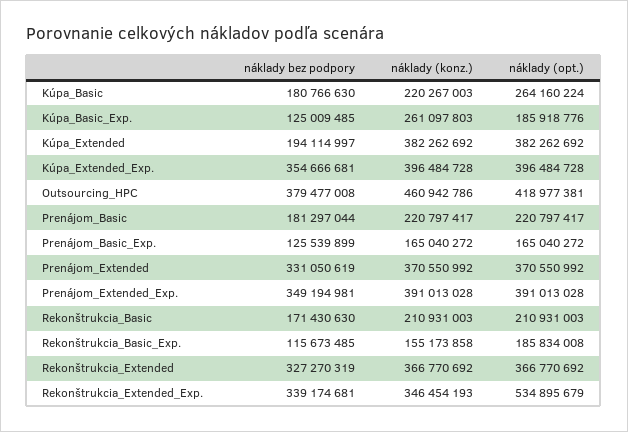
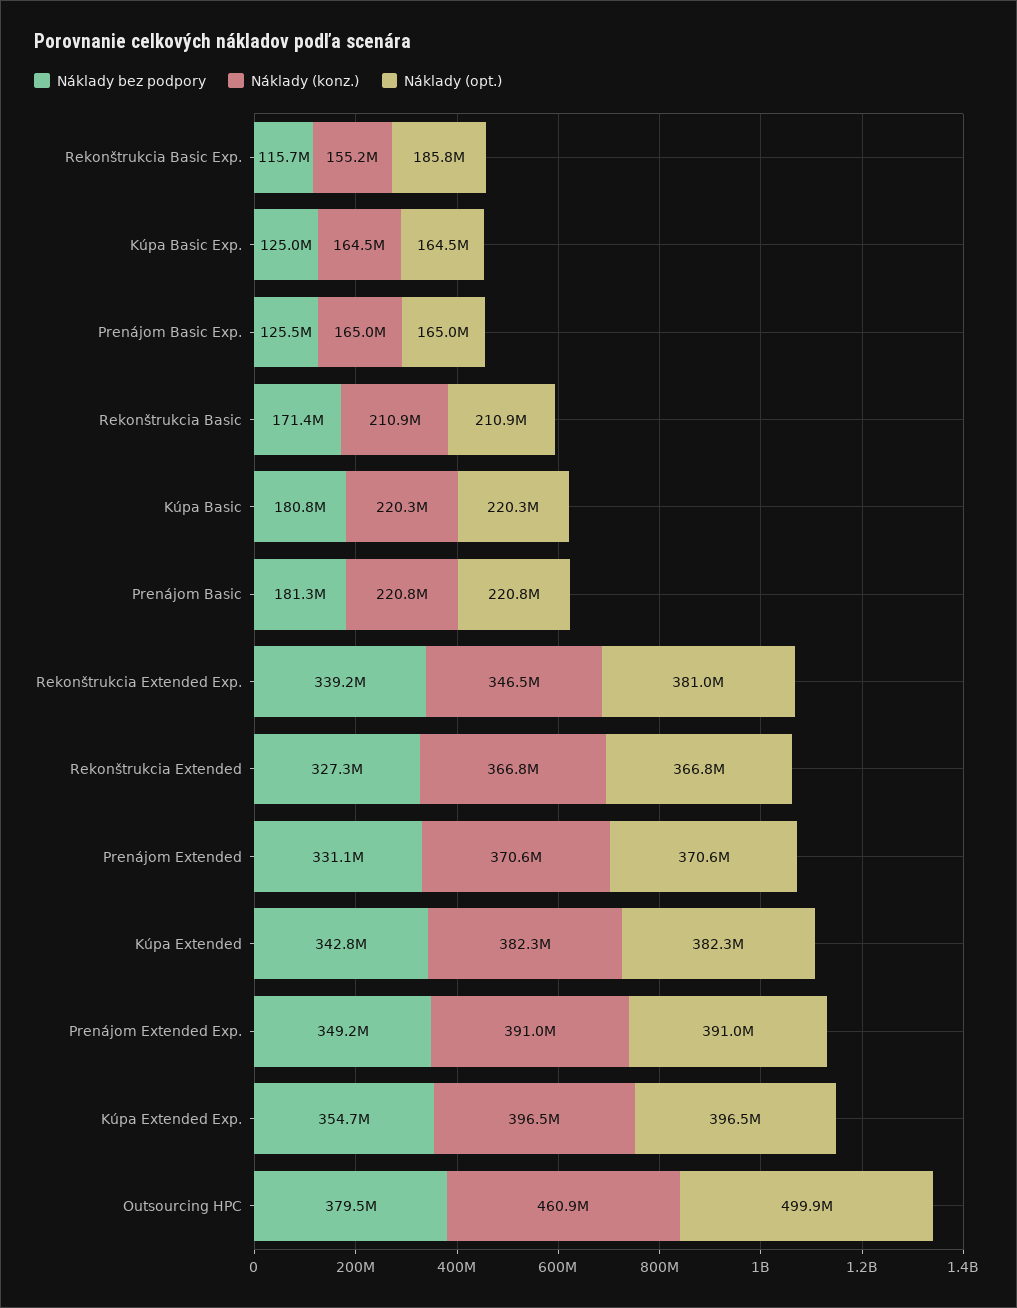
  {
    "náklady bez podpory": {
      "Kúpa_Basic": 180766630,
      "Kúpa_Basic_Exp.": 125009485,
-     "Kúpa_Extended": 194114997,
+     "Kúpa_Extended": 342800000,
      "Kúpa_Extended_Exp.": 354666681,
      "Outsourcing_HPC": 379477008,
      "Prenájom_Basic": 181297044,
      "Prenájom_Basic_Exp.": 125539899,
      "Prenájom_Extended": 331050619,
      "Prenájom_Extended_Exp.": 349194981,
      "Rekonštrukcia_Basic": 171430630,
      "Rekonštrukcia_Basic_Exp.": 115673485,
      "Rekonštrukcia_Extended": 327270319,
      "Rekonštrukcia_Extended_Exp.": 339174681
    },
    "náklady (konz.)": {
      "Kúpa_Basic": 220267003,
-     "Kúpa_Basic_Exp.": 261097803,
+     "Kúpa_Basic_Exp.": 164500000,
      "Kúpa_Extended": 382262692,
      "Kúpa_Extended_Exp.": 396484728,
      "Outsourcing_HPC": 460942786,
      "Prenájom_Basic": 220797417,
      "Prenájom_Basic_Exp.": 165040272,
      "Prenájom_Extended": 370550992,
      "Prenájom_Extended_Exp.": 391013028,
      "Rekonštrukcia_Basic": 210931003,
      "Rekonštrukcia_Basic_Exp.": 155173858,
      "Rekonštrukcia_Extended": 366770692,
      "Rekonštrukcia_Extended_Exp.": 346454193
    },
    "náklady (opt.)": {
-     "Kúpa_Basic": 264160224,
+     "Kúpa_Basic": 220300000,
-     "Kúpa_Basic_Exp.": 185918776,
+     "Kúpa_Basic_Exp.": 164500000,
      "Kúpa_Extended": 382262692,
      "Kúpa_Extended_Exp.": 396484728,
-     "Outsourcing_HPC": 418977381,
+     "Outsourcing_HPC": 499900000,
      "Prenájom_Basic": 220797417,
      "Prenájom_Basic_Exp.": 165040272,
      "Prenájom_Extended": 370550992,
      "Prenájom_Extended_Exp.": 391013028,
      "Rekonštrukcia_Basic": 210931003,
      "Rekonštrukcia_Basic_Exp.": 185834008,
      "Rekonštrukcia_Extended": 366770692,
-     "Rekonštrukcia_Extended_Exp.": 534895679
+     "Rekonštrukcia_Extended_Exp.": 381000000
    }
  }

